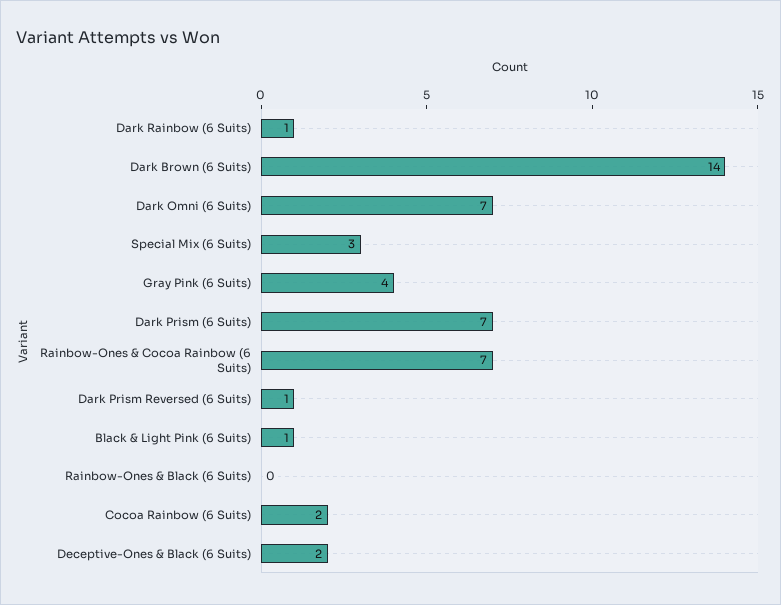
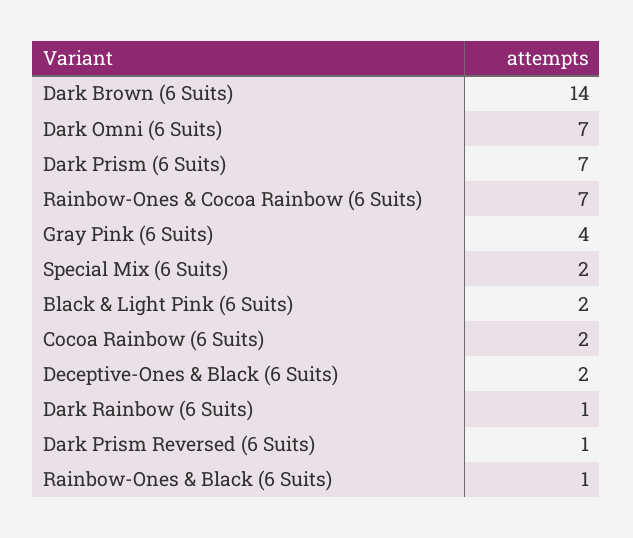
  {
    "Dark Rainbow (6 Suits)": 1,
    "Dark Brown (6 Suits)": 14,
    "Dark Omni (6 Suits)": 7,
-   "Special Mix (6 Suits)": 3,
+   "Special Mix (6 Suits)": 2,
    "Gray Pink (6 Suits)": 4,
    "Dark Prism (6 Suits)": 7,
    "Rainbow-Ones & Cocoa Rainbow (6 Suits)": 7,
    "Dark Prism Reversed (6 Suits)": 1,
-   "Black & Light Pink (6 Suits)": 1,
+   "Black & Light Pink (6 Suits)": 2,
-   "Rainbow-Ones & Black (6 Suits)": 0,
+   "Rainbow-Ones & Black (6 Suits)": 1,
    "Cocoa Rainbow (6 Suits)": 2,
    "Deceptive-Ones & Black (6 Suits)": 2
  }

